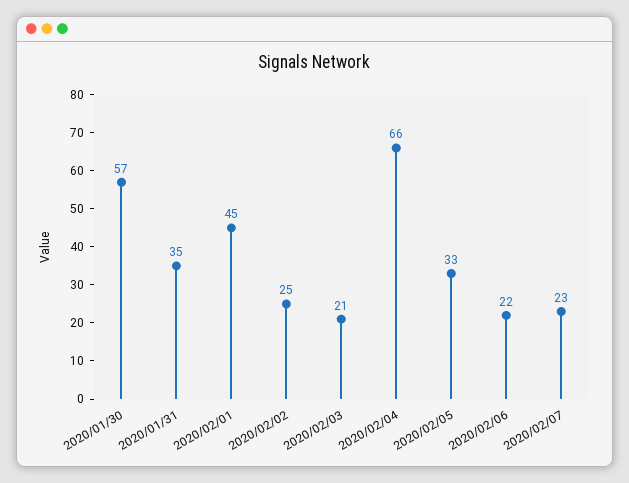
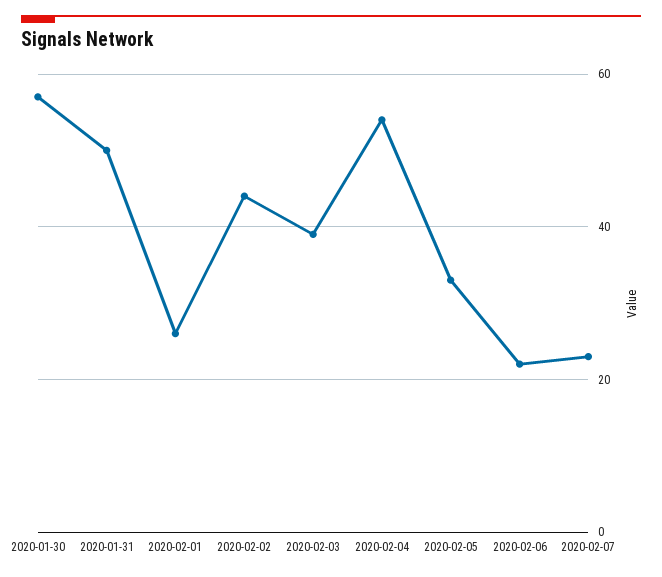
  {
    "2020/01/30": 57,
-   "2020/01/31": 35,
+   "2020/01/31": 50,
-   "2020/02/01": 45,
+   "2020/02/01": 25,
-   "2020/02/02": 25,
+   "2020/02/02": 45,
-   "2020/02/03": 21,
+   "2020/02/03": 40,
-   "2020/02/04": 66,
+   "2020/02/04": 55,
    "2020/02/05": 33,
    "2020/02/06": 22,
    "2020/02/07": 23
  }

